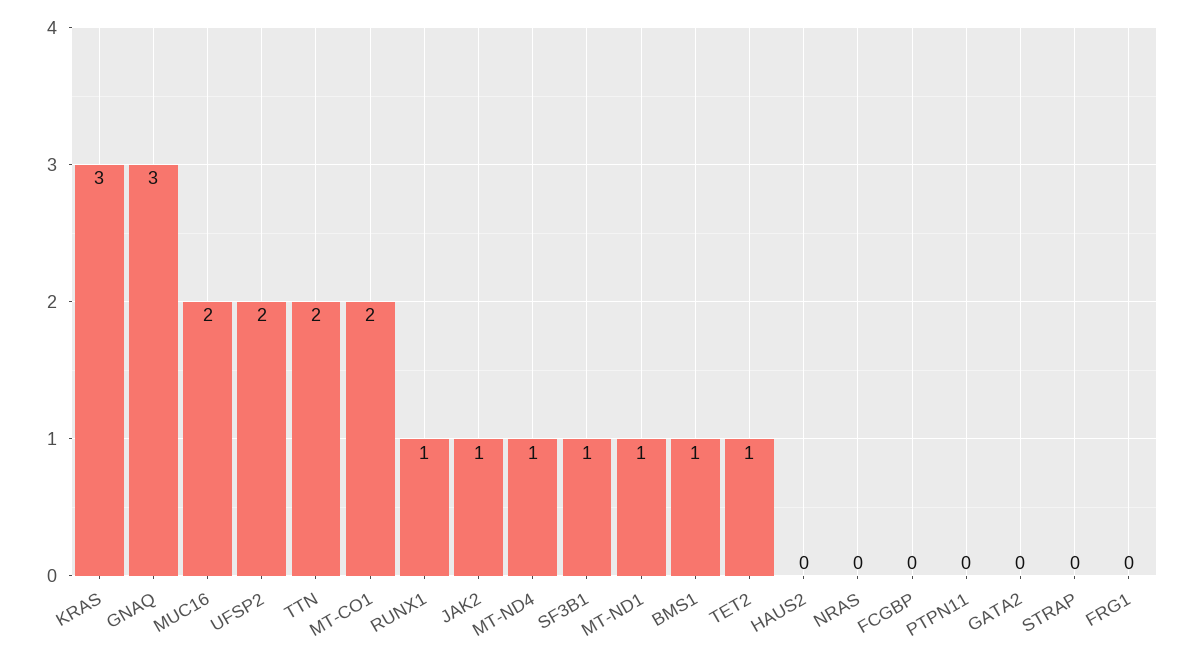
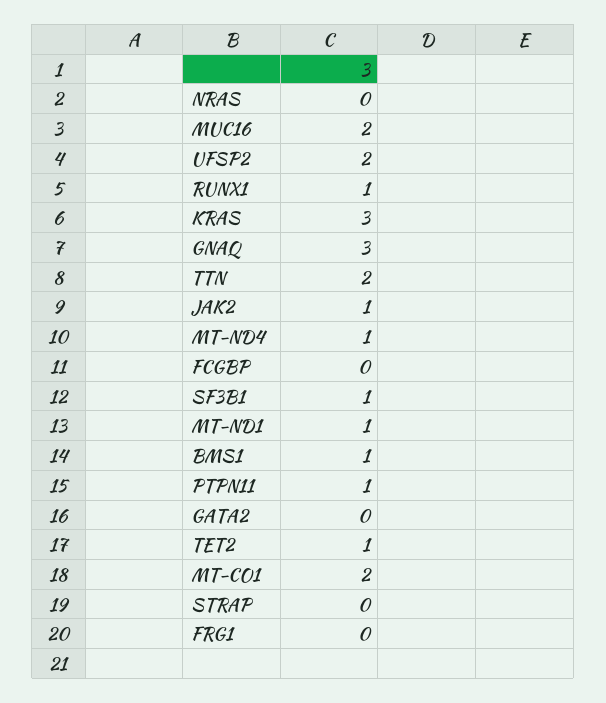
  {
    "KRAS": 3,
    "GNAQ": 3,
    "MUC16": 2,
    "UFSP2": 2,
    "TTN": 2,
    "MT-CO1": 2,
    "RUNX1": 1,
    "JAK2": 1,
    "MT-ND4": 1,
    "SF3B1": 1,
    "MT-ND1": 1,
    "BMS1": 1,
    "TET2": 1,
-   "HAUS2": 0,
    "NRAS": 0,
    "FCGBP": 0,
-   "PTPN11": 0,
+   "PTPN11": 1,
    "GATA2": 0,
    "STRAP": 0,
    "FRG1": 0
  }

